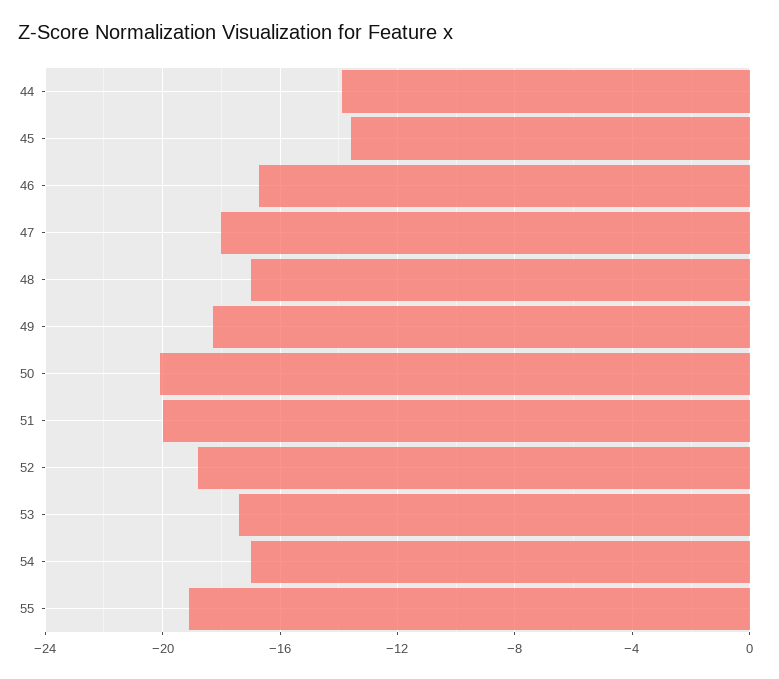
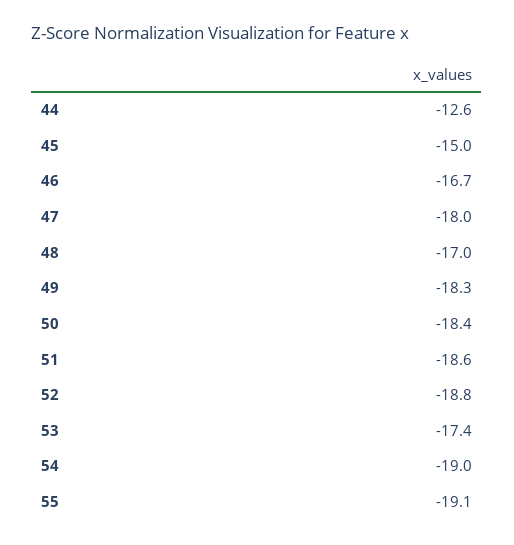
  {
-   "44": -14,
+   "44": -12.6,
-   "45": -13.5,
+   "45": -15,
    "46": -16.7,
    "47": -18,
    "48": -17,
    "49": -18.3,
-   "50": -20,
+   "50": -18.4,
-   "51": -20,
+   "51": -18.6,
    "52": -18.8,
    "53": -17.4,
-   "54": -17,
+   "54": -19,
    "55": -19.1
  }

